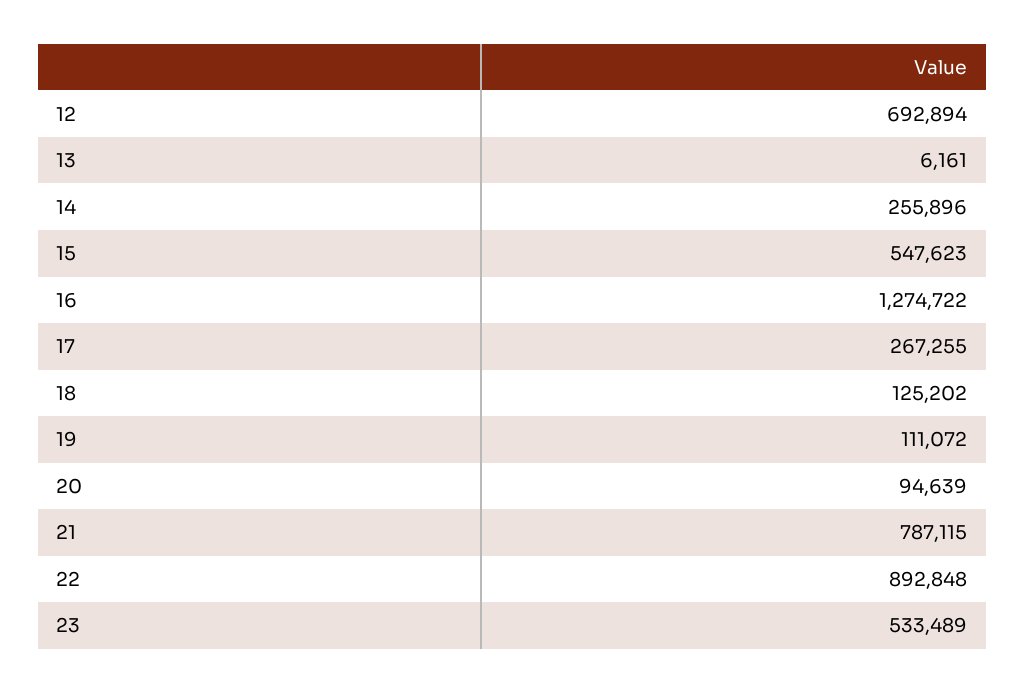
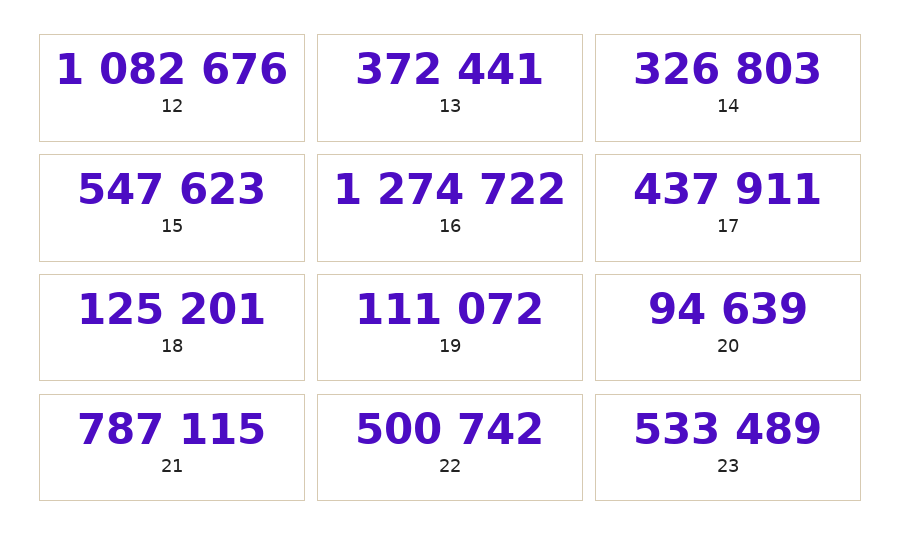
  {
-   "12": 692894,
+   "12": 1082676,
-   "13": 6161,
+   "13": 372441,
-   "14": 255896,
+   "14": 326803,
    "15": 547623,
    "16": 1274722,
-   "17": 267255,
+   "17": 437911,
-   "18": 125202,
+   "18": 125201,
    "19": 111072,
    "20": 94639,
    "21": 787115,
-   "22": 892848,
+   "22": 500742,
    "23": 533489
  }

